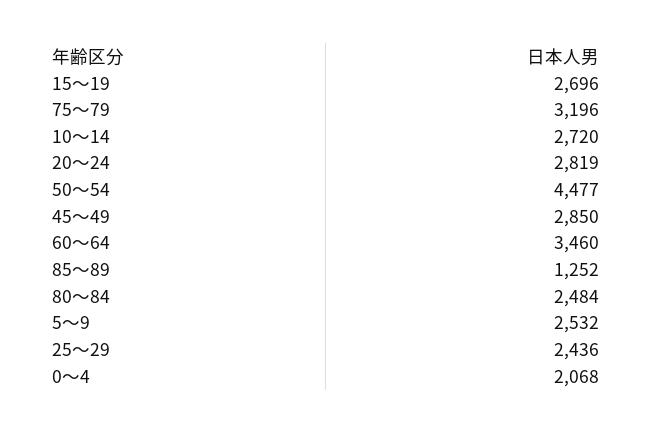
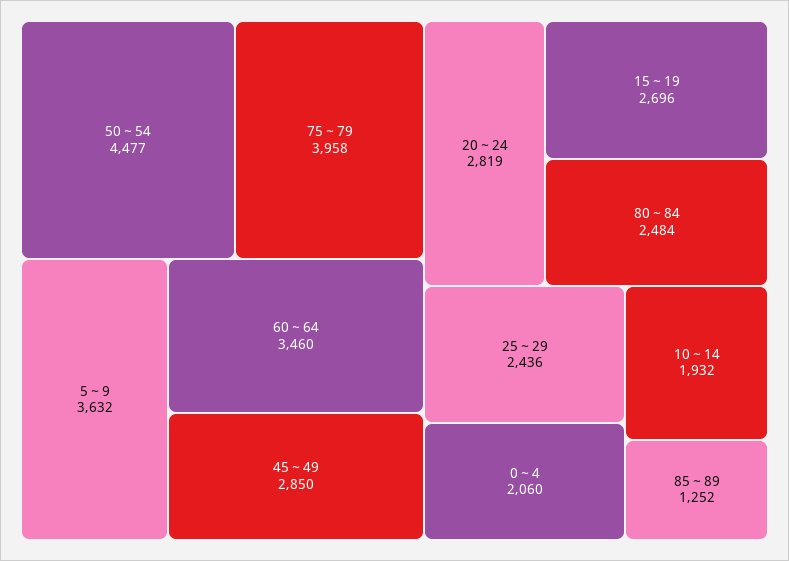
  {
    "15～19": 2696,
-   "75～79": 3196,
+   "75～79": 3958,
-   "10～14": 2720,
+   "10～14": 1932,
    "20～24": 2819,
    "50～54": 4477,
    "45～49": 2850,
    "60～64": 3460,
    "85～89": 1252,
    "80～84": 2484,
-   "5～9": 2532,
+   "5～9": 3632,
    "25～29": 2436,
-   "0～4": 2068
+   "0～4": 2060
  }

